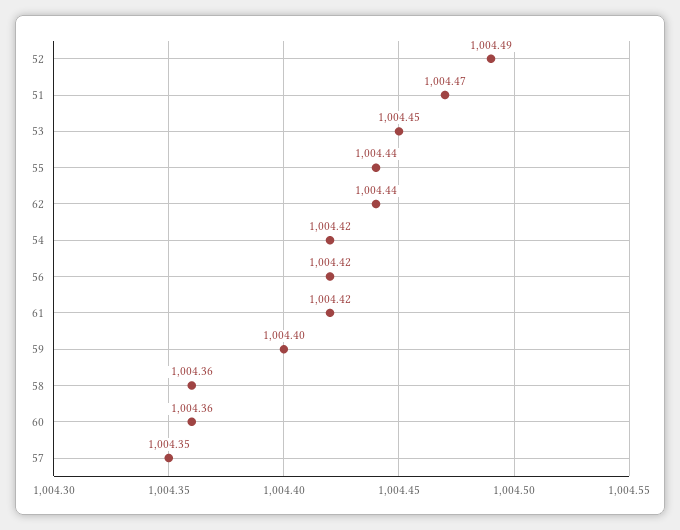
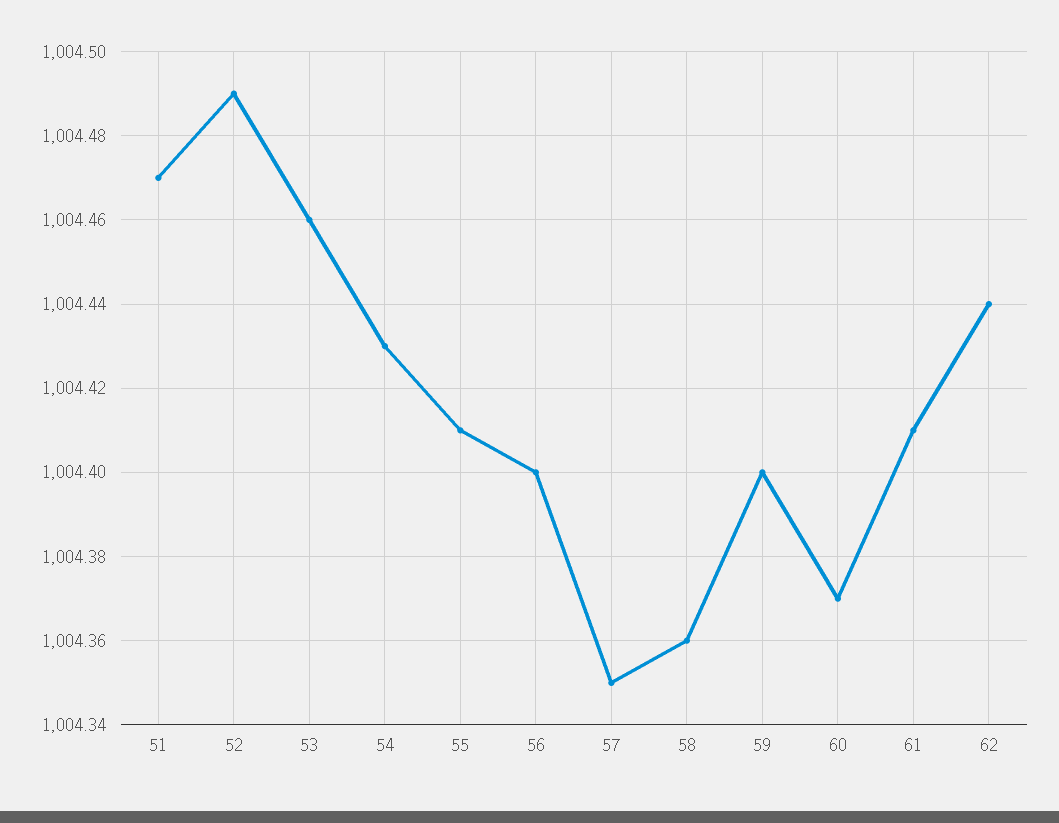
  {
    "52": 1004.49,
    "51": 1004.47,
-   "53": 1004.45,
+   "53": 1004.46,
-   "55": 1004.44,
+   "55": 1004.41,
    "62": 1004.44,
-   "54": 1004.42,
+   "54": 1004.43,
-   "56": 1004.42,
+   "56": 1004.4,
-   "61": 1004.42,
+   "61": 1004.41,
    "59": 1004.4,
    "58": 1004.36,
-   "60": 1004.36,
+   "60": 1004.37,
    "57": 1004.35
  }

